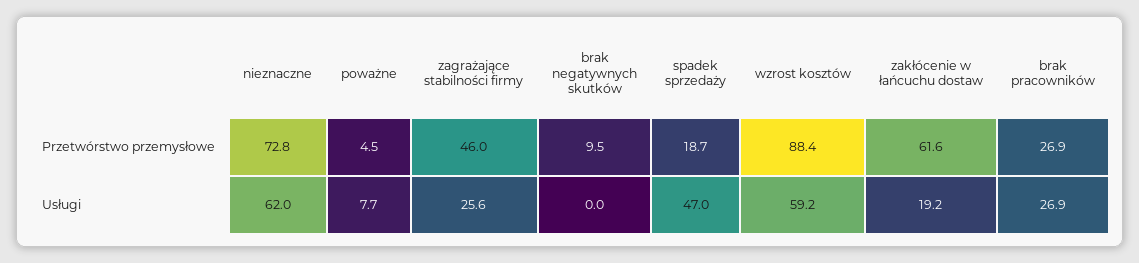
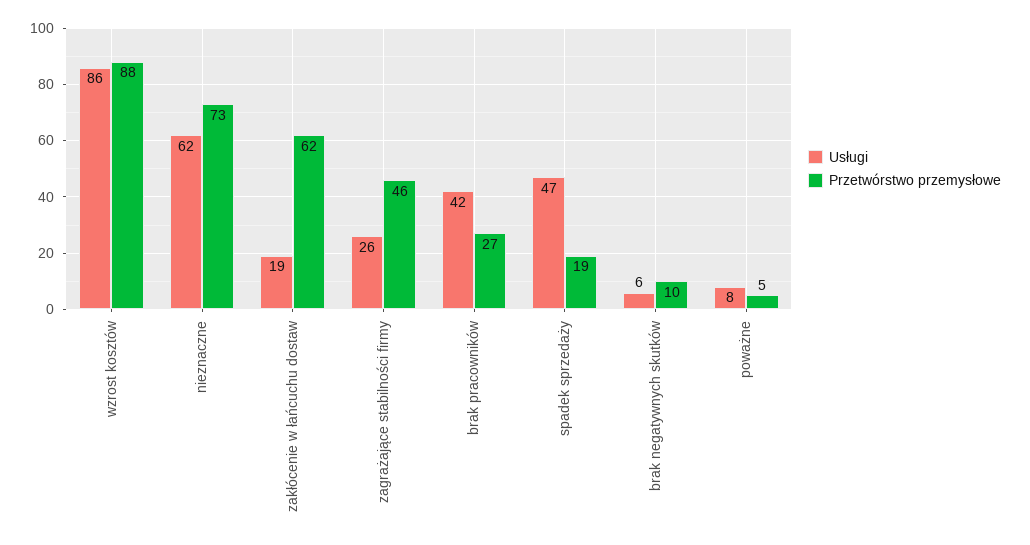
  {
    "Przetwórstwo przemysłowe": {
      "nieznaczne": 72.8,
      "poważne": 4.5,
      "zagrażające stabilności firmy": 46,
      "brak negatywnych skutków": 9.5,
      "spadek sprzedaży": 18.7,
      "wzrost kosztów": 88.4,
      "zakłócenie w łańcuchu dostaw": 61.6,
      "brak pracowników": 26.9
    },
    "Usługi": {
      "nieznaczne": 62,
      "poważne": 7.7,
      "zagrażające stabilności firmy": 25.6,
-     "brak negatywnych skutków": 0,
+     "brak negatywnych skutków": 6,
      "spadek sprzedaży": 47,
-     "wzrost kosztów": 59.2,
+     "wzrost kosztów": 86,
      "zakłócenie w łańcuchu dostaw": 19.2,
-     "brak pracowników": 26.9
+     "brak pracowników": 42
    }
  }

